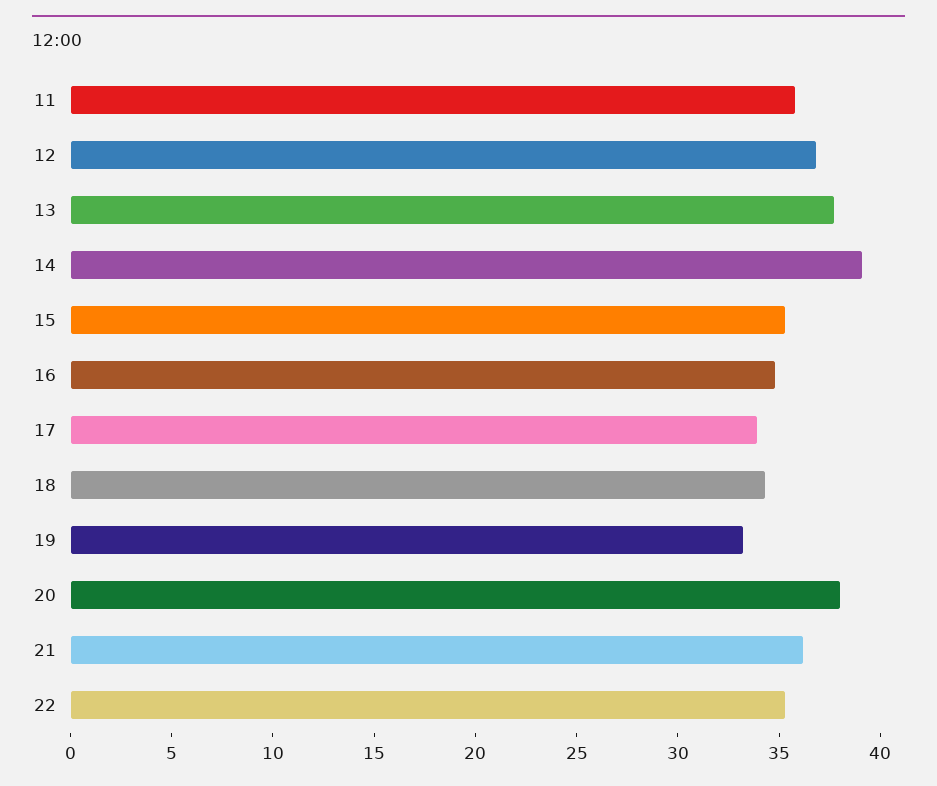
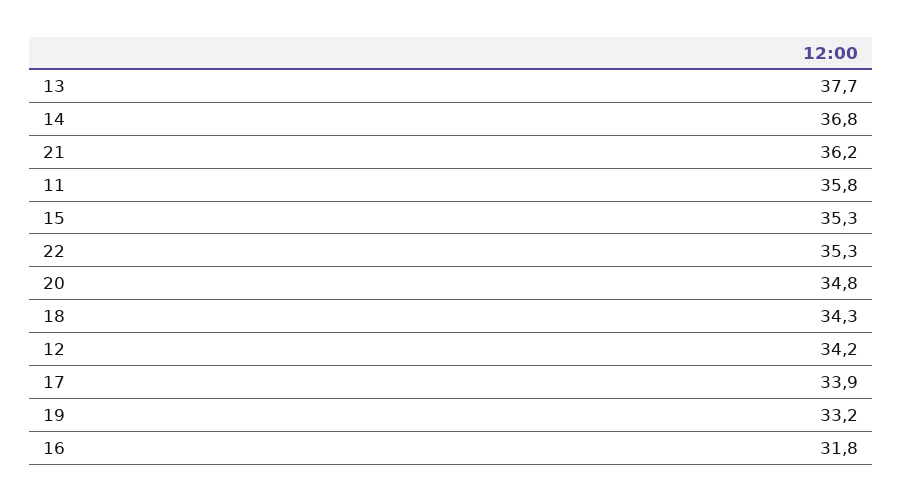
  {
    "11": 35.8,
-   "12": 37,
+   "12": 34.2,
    "13": 37.7,
-   "14": 39,
+   "14": 36.8,
    "15": 35.3,
-   "16": 35,
+   "16": 31.8,
    "17": 33.9,
    "18": 34.3,
    "19": 33.2,
-   "20": 38,
+   "20": 34.8,
    "21": 36.2,
    "22": 35.3
  }

